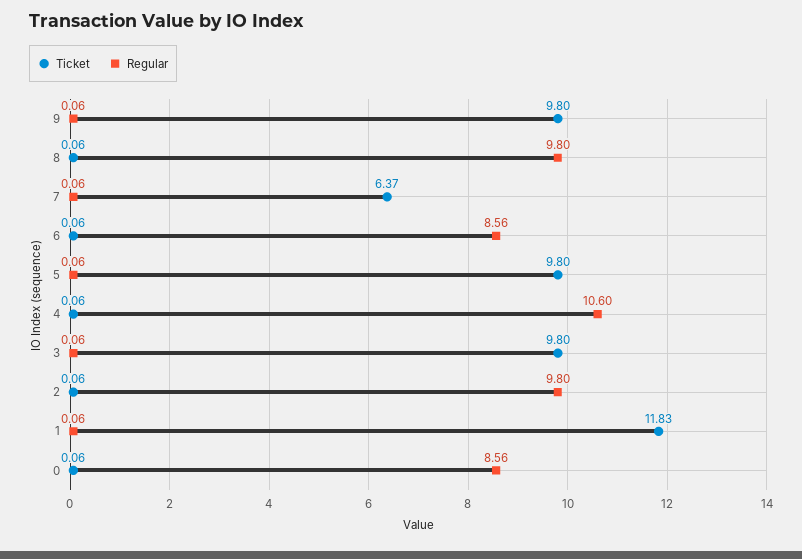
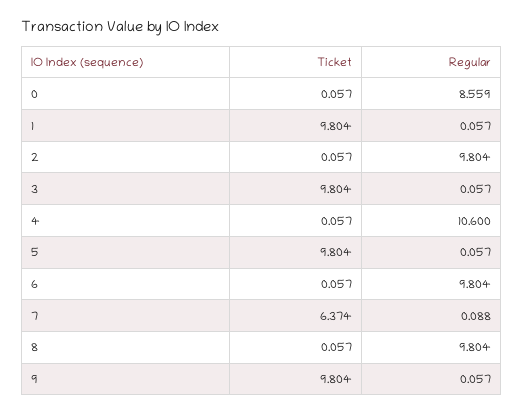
  {
    "Ticket": {
      "9": 9.804,
      "8": 0.057,
      "7": 6.374,
      "6": 0.057,
      "5": 9.804,
      "4": 0.057,
      "3": 9.804,
      "2": 0.057,
-     "1": 11.83,
+     "1": 9.804,
      "0": 0.057
    },
    "Regular": {
      "9": 0.057,
      "8": 9.804,
-     "7": 0.06,
+     "7": 0.088,
-     "6": 8.56,
+     "6": 9.804,
      "5": 0.057,
      "4": 10.6,
      "3": 0.057,
      "2": 9.804,
      "1": 0.057,
      "0": 8.559
    }
  }

